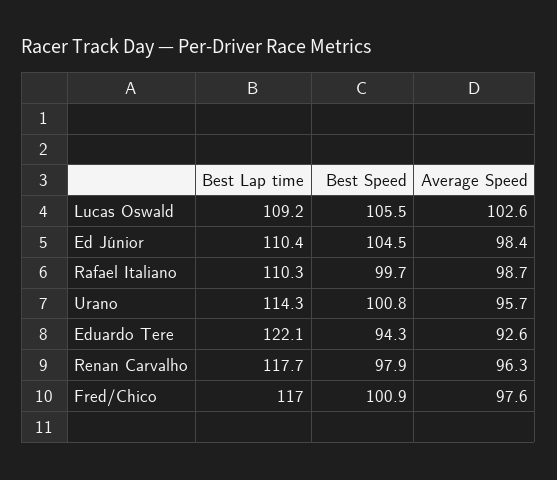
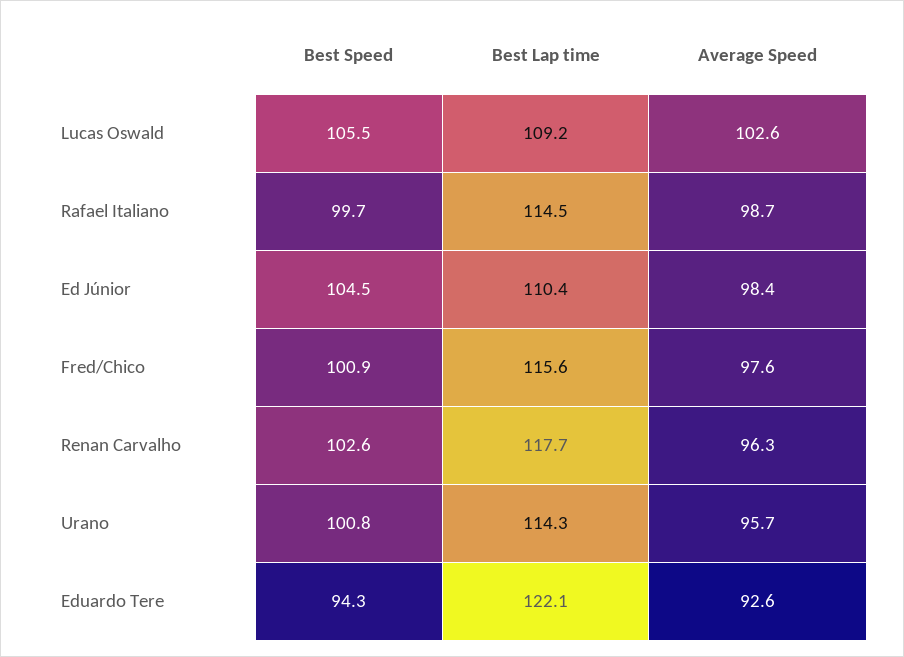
  {
    "Best Lap time": {
      "Lucas Oswald": 109.2,
      "Ed Júnior": 110.4,
-     "Rafael Italiano": 110.3,
+     "Rafael Italiano": 114.5,
      "Urano": 114.3,
      "Eduardo Tere": 122.1,
      "Renan Carvalho": 117.7,
-     "Fred/Chico": 117
+     "Fred/Chico": 115.6
    },
    "Best Speed": {
      "Lucas Oswald": 105.5,
      "Ed Júnior": 104.5,
      "Rafael Italiano": 99.7,
      "Urano": 100.8,
      "Eduardo Tere": 94.3,
-     "Renan Carvalho": 97.9,
+     "Renan Carvalho": 102.6,
      "Fred/Chico": 100.9
    },
    "Average Speed": {
      "Lucas Oswald": 102.6,
      "Ed Júnior": 98.4,
      "Rafael Italiano": 98.7,
      "Urano": 95.7,
      "Eduardo Tere": 92.6,
      "Renan Carvalho": 96.3,
      "Fred/Chico": 97.6
    }
  }

